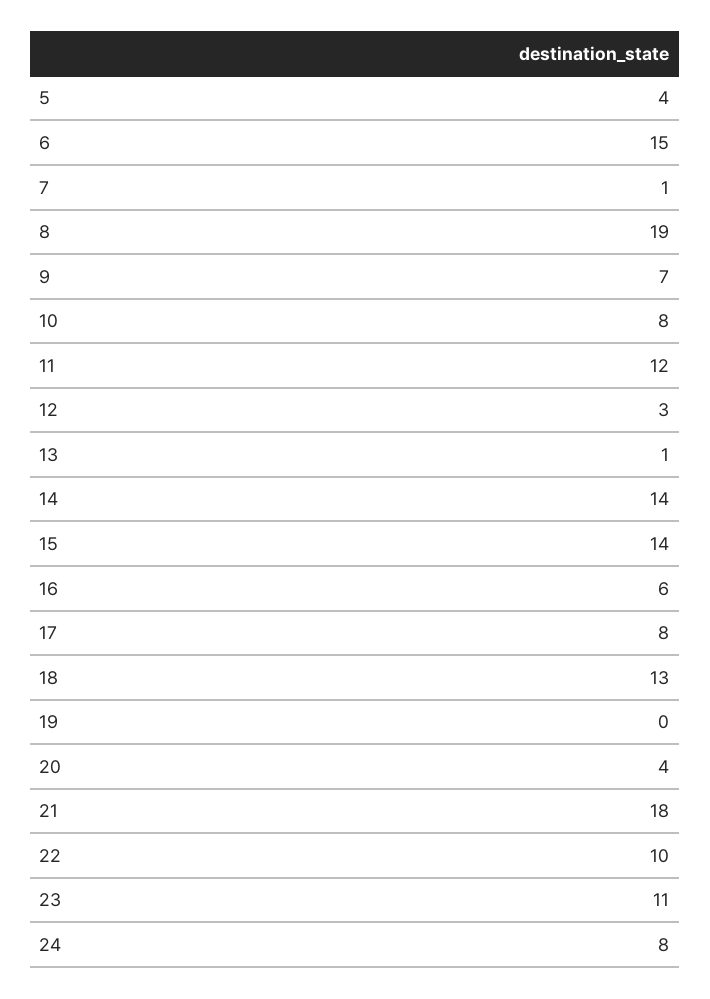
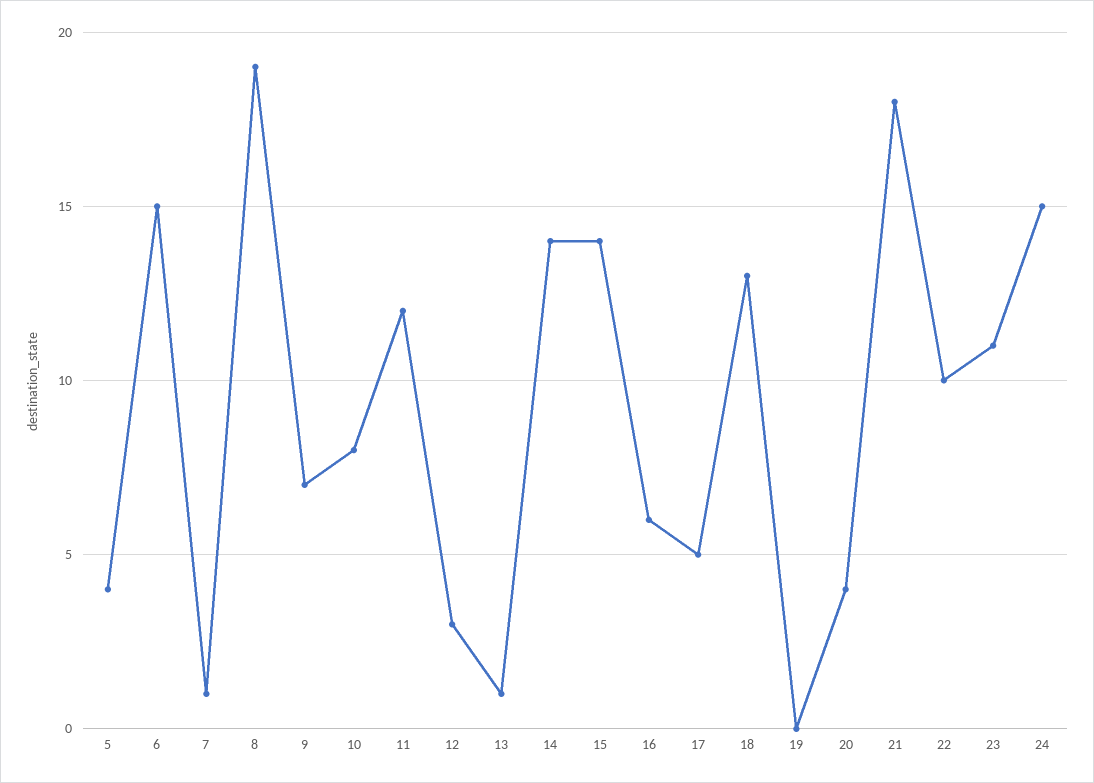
  {
    "5": 4,
    "6": 15,
    "7": 1,
    "8": 19,
    "9": 7,
    "10": 8,
    "11": 12,
    "12": 3,
    "13": 1,
    "14": 14,
    "15": 14,
    "16": 6,
-   "17": 8,
+   "17": 5,
    "18": 13,
    "19": 0,
    "20": 4,
    "21": 18,
    "22": 10,
    "23": 11,
-   "24": 8
+   "24": 15
  }

